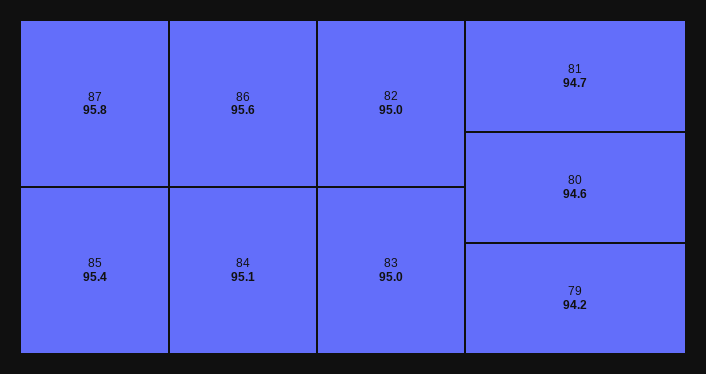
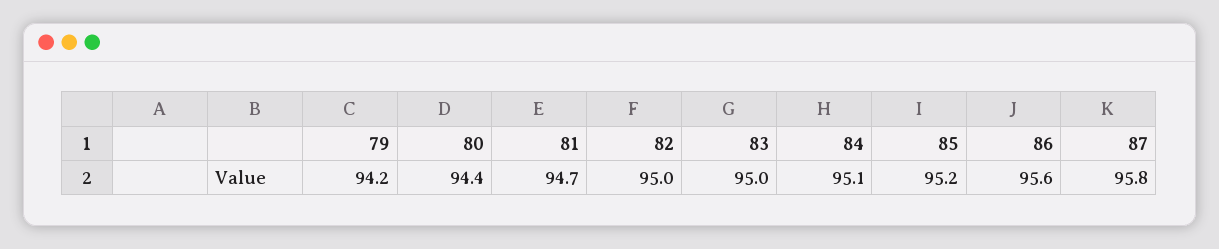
  {
    "87": 95.8,
    "86": 95.6,
-   "85": 95.4,
+   "85": 95.2,
    "84": 95.1,
    "82": 95,
    "83": 95,
    "81": 94.7,
-   "80": 94.6,
+   "80": 94.4,
    "79": 94.2
  }

